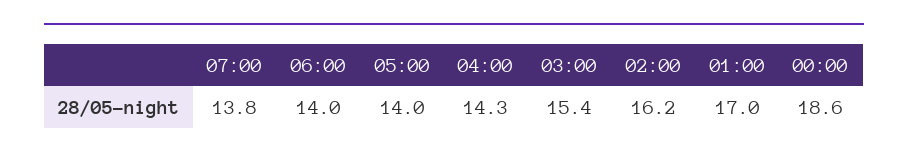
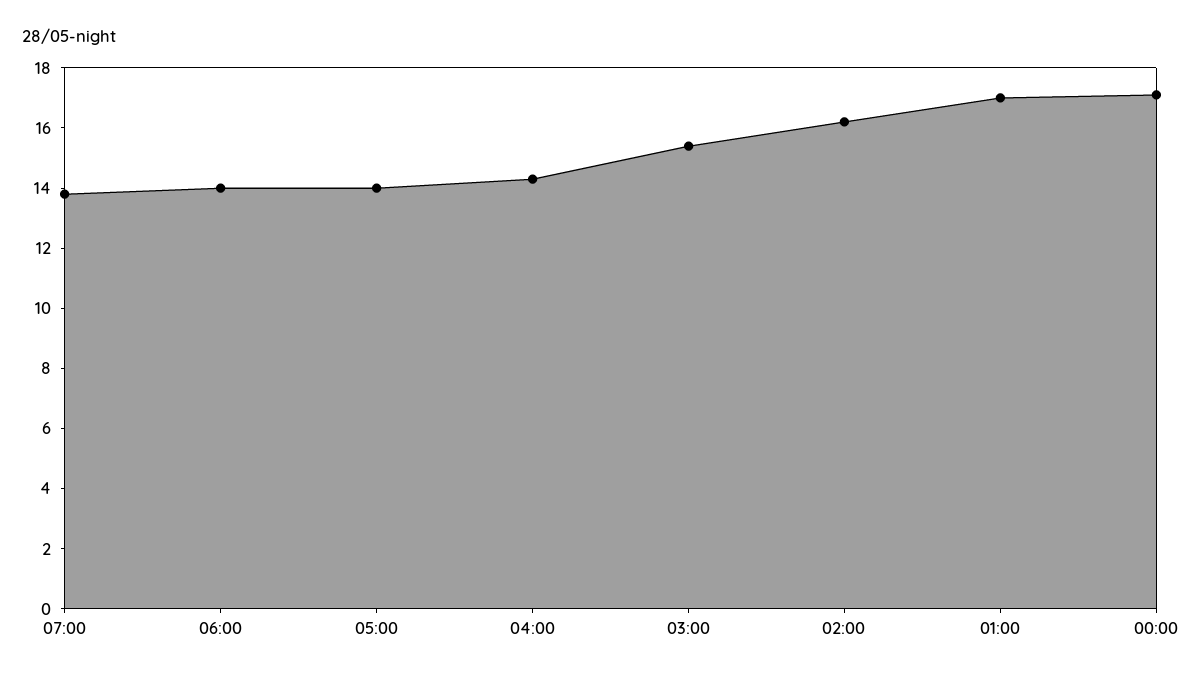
  {
    "07:00": 13.8,
    "06:00": 14,
    "05:00": 14,
    "04:00": 14.3,
    "03:00": 15.4,
    "02:00": 16.2,
    "01:00": 17,
-   "00:00": 18.6
+   "00:00": 17
  }

